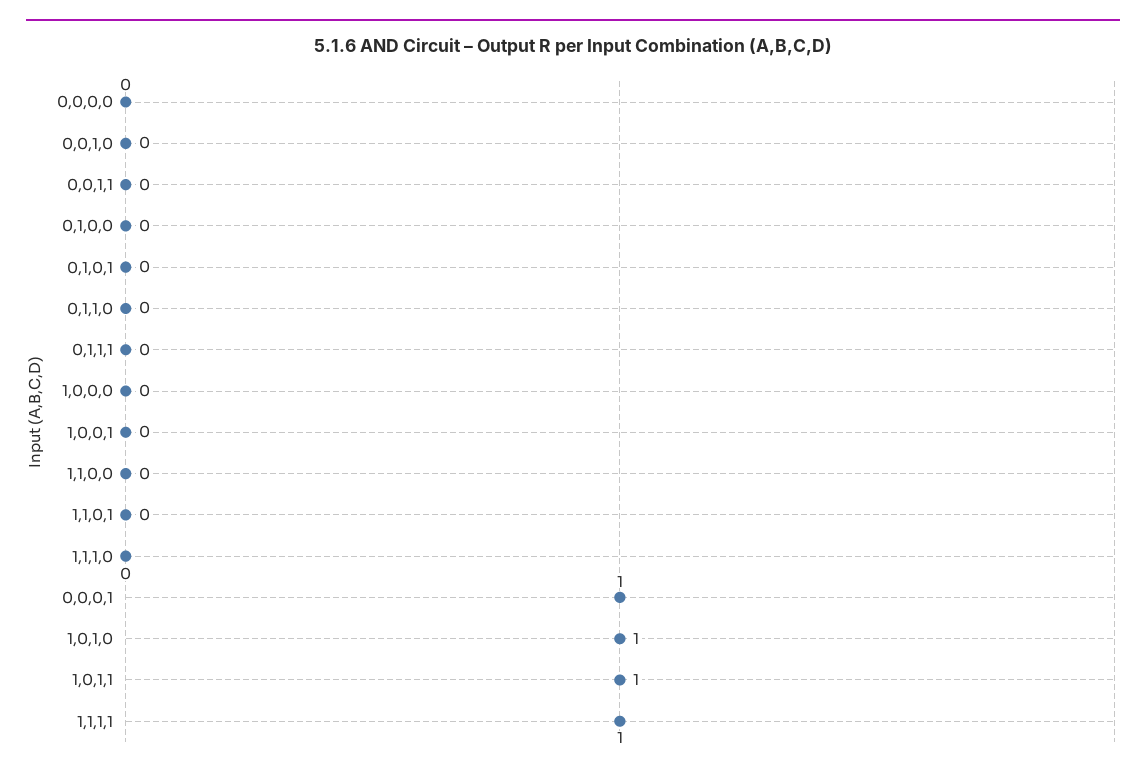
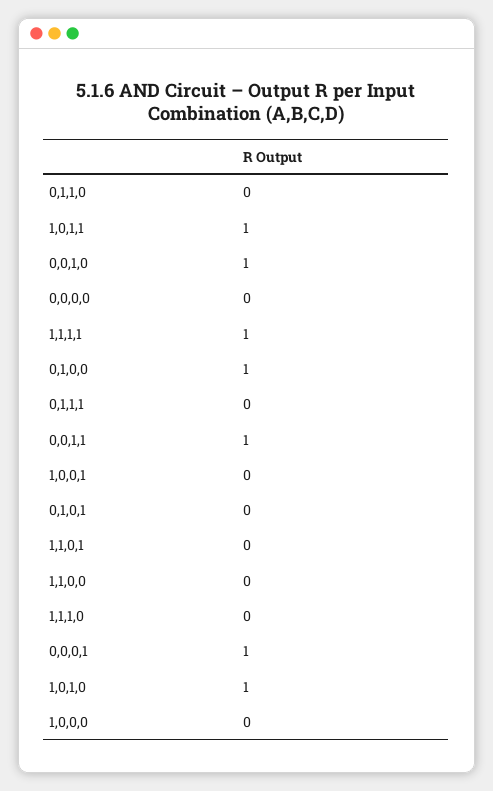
  {
    "0,0,0,0": 0,
-   "0,0,1,0": 0,
+   "0,0,1,0": 1,
-   "0,0,1,1": 0,
+   "0,0,1,1": 1,
-   "0,1,0,0": 0,
+   "0,1,0,0": 1,
    "0,1,0,1": 0,
    "0,1,1,0": 0,
    "0,1,1,1": 0,
    "1,0,0,0": 0,
    "1,0,0,1": 0,
    "1,1,0,0": 0,
    "1,1,0,1": 0,
    "1,1,1,0": 0,
    "0,0,0,1": 1,
    "1,0,1,0": 1,
    "1,0,1,1": 1,
    "1,1,1,1": 1
  }

